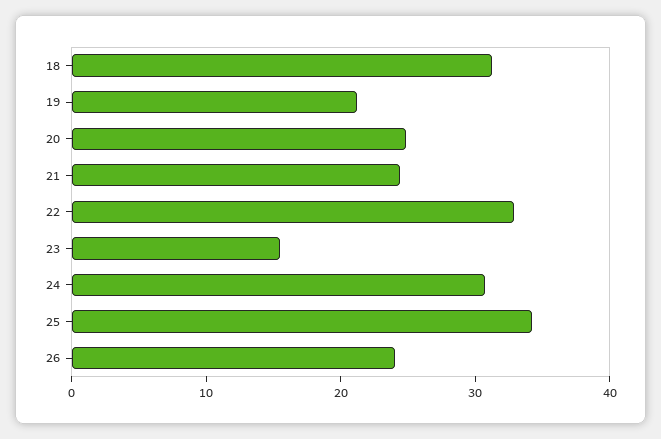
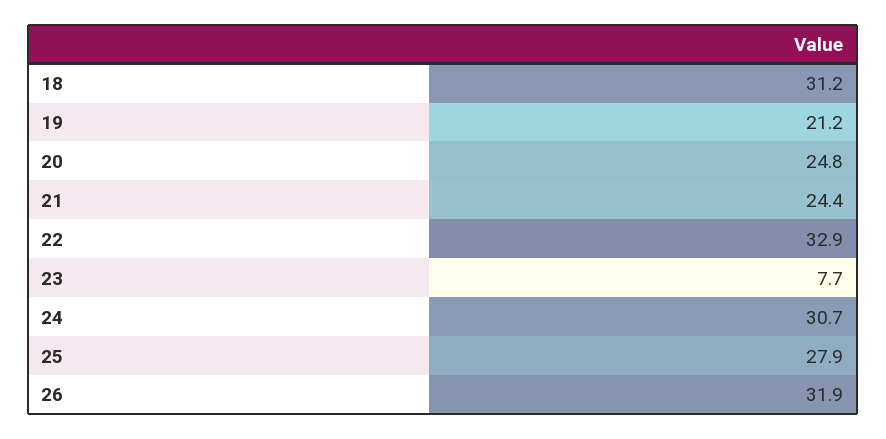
  {
    "18": 31.2,
    "19": 21.2,
    "20": 24.8,
    "21": 24.4,
    "22": 32.9,
-   "23": 16,
+   "23": 7.7,
    "24": 30.7,
-   "25": 34,
+   "25": 27.9,
-   "26": 24
+   "26": 31.9
  }

